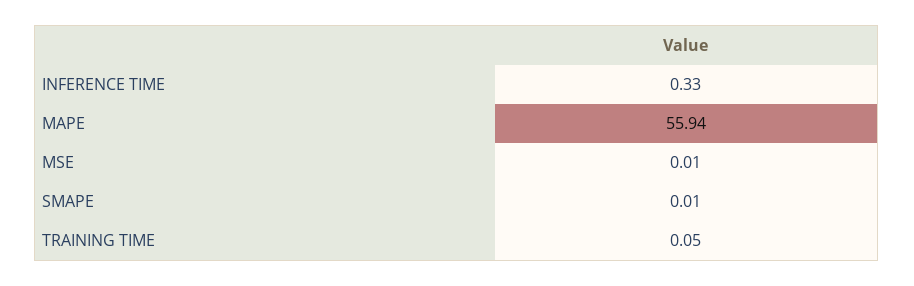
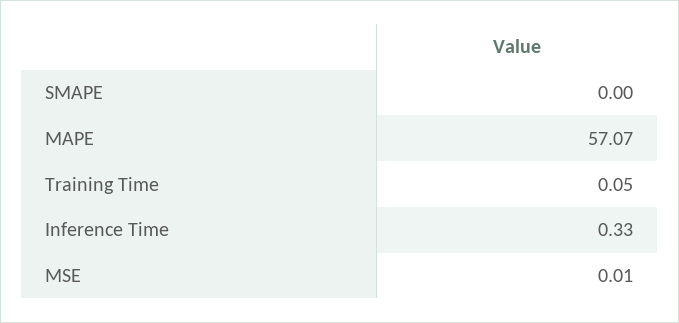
  {
    "INFERENCE TIME": 0.33,
-   "MAPE": 55.94,
+   "MAPE": 57.07,
    "MSE": 0.01,
-   "SMAPE": 0.01,
+   "SMAPE": 0,
    "TRAINING TIME": 0.05
  }

